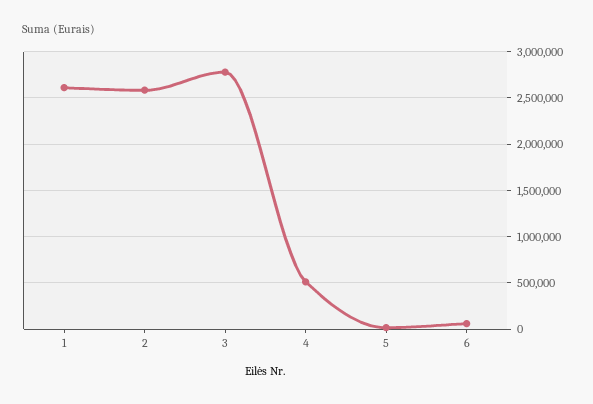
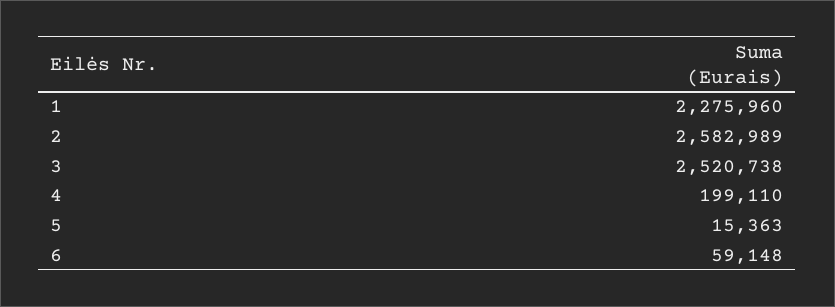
  {
-   "1": 2600000,
+   "1": 2275960,
    "2": 2582989,
-   "3": 2800000,
+   "3": 2520738,
-   "4": 500000,
+   "4": 199110,
    "5": 15363,
    "6": 59148
  }

